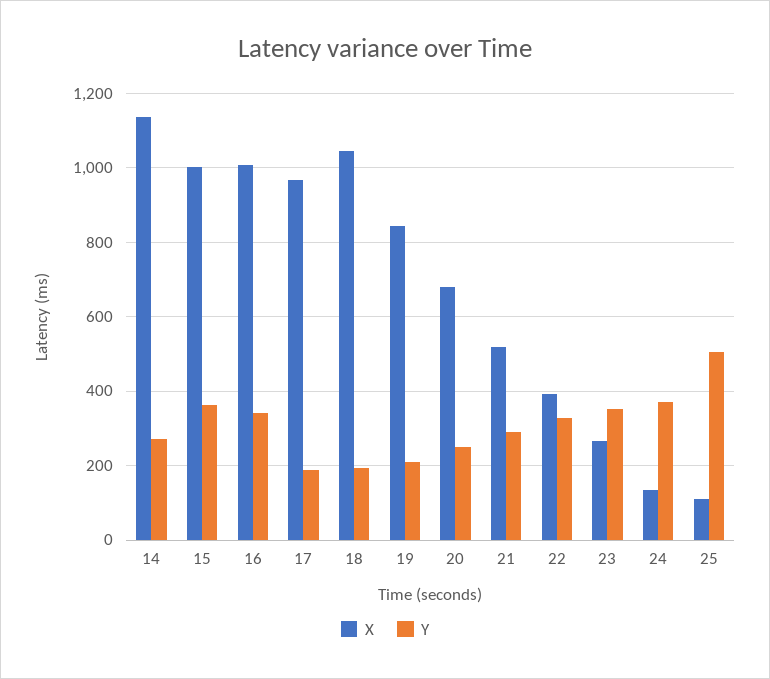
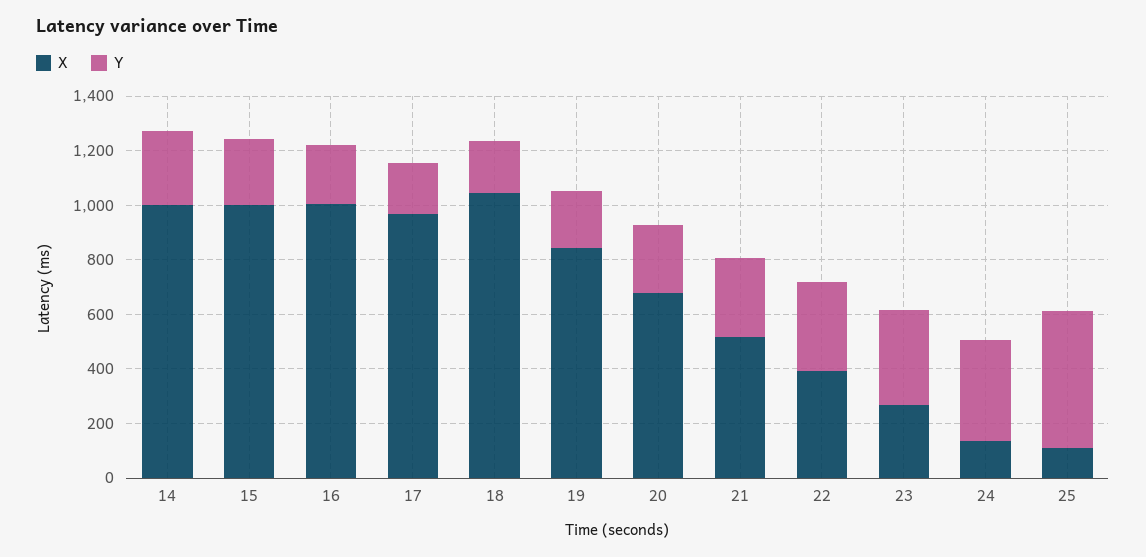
  {
    "X": {
-     "14": 1140,
+     "14": 1000,
      "15": 1000,
      "16": 1000,
      "17": 960,
      "18": 1040,
      "19": 840,
      "20": 680,
      "21": 520,
      "22": 400,
      "23": 260,
      "24": 140,
      "25": 120
    },
    "Y": {
      "14": 280,
-     "15": 360,
+     "15": 250,
-     "16": 340,
+     "16": 200,
      "17": 180,
      "18": 200,
      "19": 220,
      "20": 260,
      "21": 280,
      "22": 320,
      "23": 360,
      "24": 380,
      "25": 500
    }
  }

